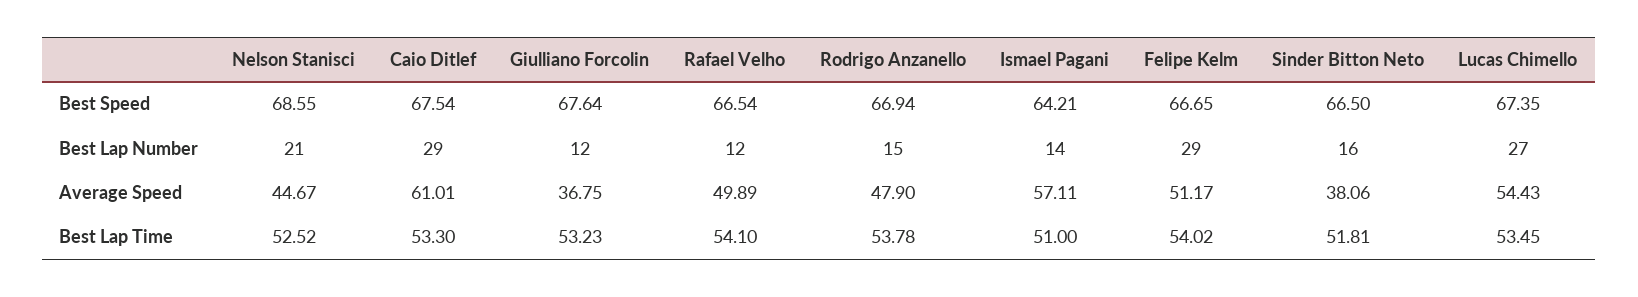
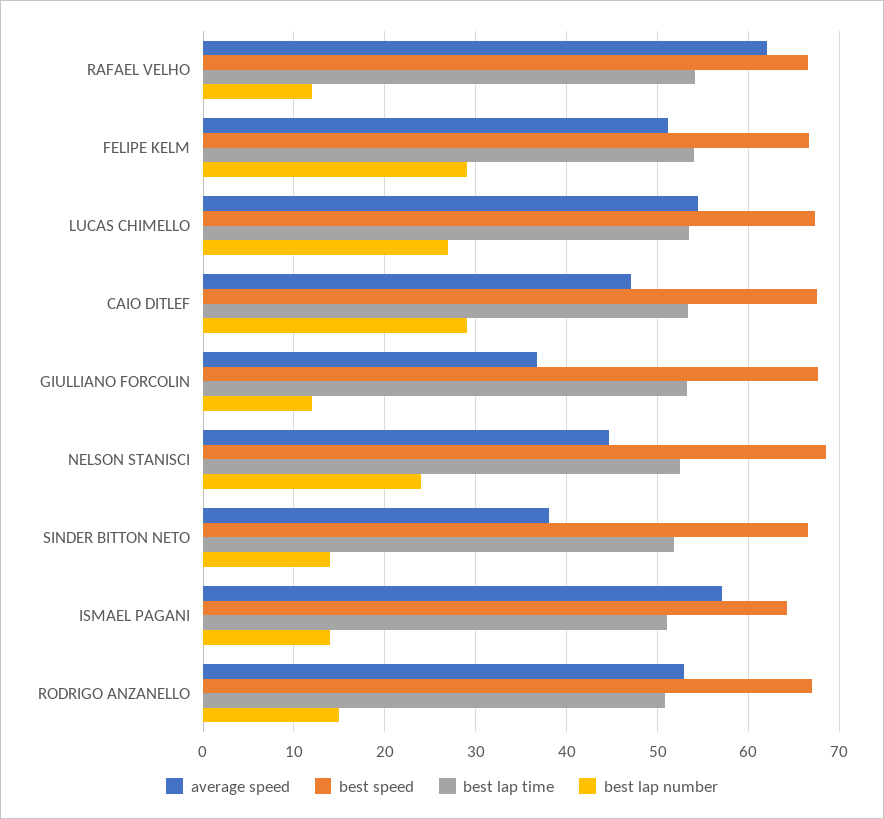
  {
    "Best Speed": {
      "Nelson Stanisci": 68.55,
      "Caio Ditlef": 67.54,
      "Giulliano Forcolin": 67.64,
      "Rafael Velho": 66.54,
      "Rodrigo Anzanello": 66.94,
      "Ismael Pagani": 64.21,
      "Felipe Kelm": 66.65,
      "Sinder Bitton Neto": 66.5,
      "Lucas Chimello": 67.35
    },
    "Best Lap Number": {
-     "Nelson Stanisci": 21,
+     "Nelson Stanisci": 24,
      "Caio Ditlef": 29,
      "Giulliano Forcolin": 12,
      "Rafael Velho": 12,
      "Rodrigo Anzanello": 15,
      "Ismael Pagani": 14,
      "Felipe Kelm": 29,
-     "Sinder Bitton Neto": 16,
+     "Sinder Bitton Neto": 14,
      "Lucas Chimello": 27
    },
    "Average Speed": {
      "Nelson Stanisci": 44.67,
-     "Caio Ditlef": 61.01,
+     "Caio Ditlef": 47,
      "Giulliano Forcolin": 36.75,
-     "Rafael Velho": 49.89,
+     "Rafael Velho": 62,
-     "Rodrigo Anzanello": 47.9,
+     "Rodrigo Anzanello": 53,
      "Ismael Pagani": 57.11,
      "Felipe Kelm": 51.17,
      "Sinder Bitton Neto": 38.06,
      "Lucas Chimello": 54.43
    },
    "Best Lap Time": {
      "Nelson Stanisci": 52.52,
      "Caio Ditlef": 53.3,
      "Giulliano Forcolin": 53.23,
      "Rafael Velho": 54.1,
-     "Rodrigo Anzanello": 53.78,
+     "Rodrigo Anzanello": 51,
      "Ismael Pagani": 51,
      "Felipe Kelm": 54.02,
      "Sinder Bitton Neto": 51.81,
      "Lucas Chimello": 53.45
    }
  }

